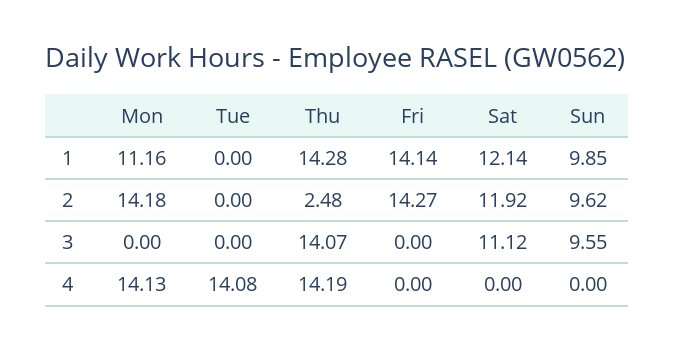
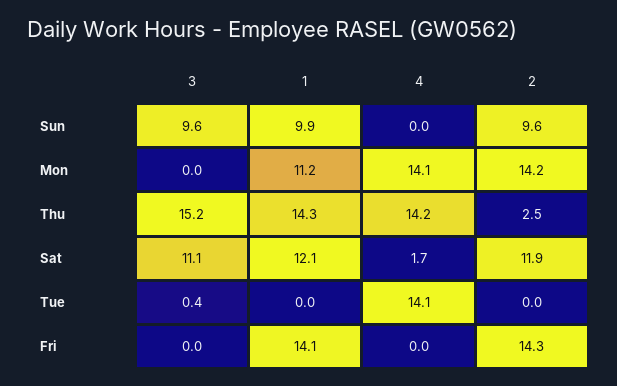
  {
    "Mon": {
      "1": 11.16,
      "2": 14.18,
      "3": 0,
      "4": 14.13
    },
    "Tue": {
      "1": 0,
      "2": 0,
-     "3": 0,
+     "3": 0.4,
      "4": 14.08
    },
    "Thu": {
      "1": 14.28,
      "2": 2.48,
-     "3": 14.07,
+     "3": 15.2,
      "4": 14.19
    },
    "Fri": {
      "1": 14.14,
      "2": 14.27,
      "3": 0,
      "4": 0
    },
    "Sat": {
      "1": 12.14,
      "2": 11.92,
      "3": 11.12,
-     "4": 0
+     "4": 1.7
    },
    "Sun": {
      "1": 9.85,
      "2": 9.62,
      "3": 9.55,
      "4": 0
    }
  }

